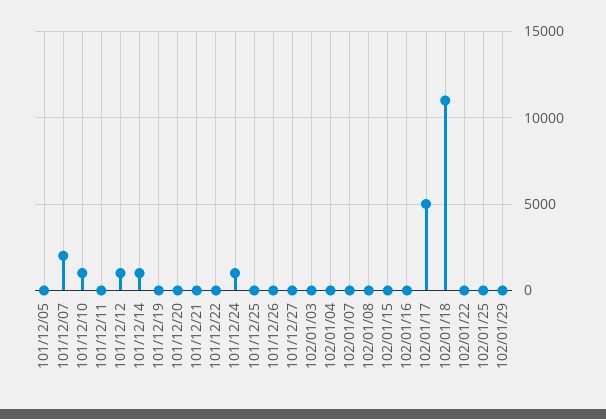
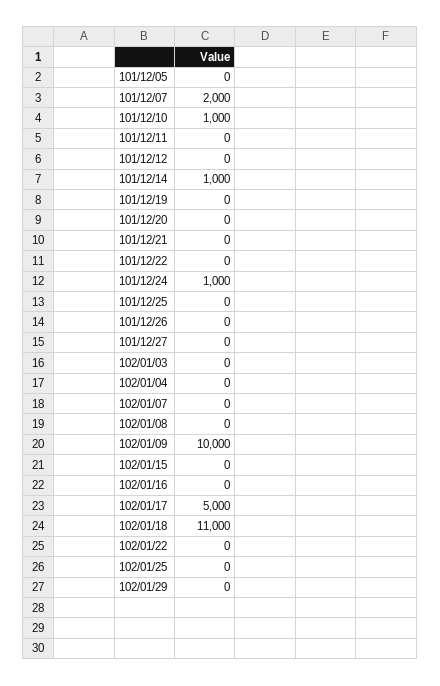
  {
    "101/12/05": 0,
    "101/12/07": 2000,
    "101/12/10": 1000,
    "101/12/11": 0,
-   "101/12/12": 1000,
+   "101/12/12": 0,
    "101/12/14": 1000,
    "101/12/19": 0,
    "101/12/20": 0,
    "101/12/21": 0,
    "101/12/22": 0,
    "101/12/24": 1000,
    "101/12/25": 0,
    "101/12/26": 0,
    "101/12/27": 0,
    "102/01/03": 0,
    "102/01/04": 0,
    "102/01/07": 0,
    "102/01/08": 0,
    "102/01/15": 0,
    "102/01/16": 0,
    "102/01/17": 5000,
    "102/01/18": 11000,
    "102/01/22": 0,
    "102/01/25": 0,
-   "102/01/29": 0
+   "102/01/29": 0,
+   "102/01/09": 10000
  }

